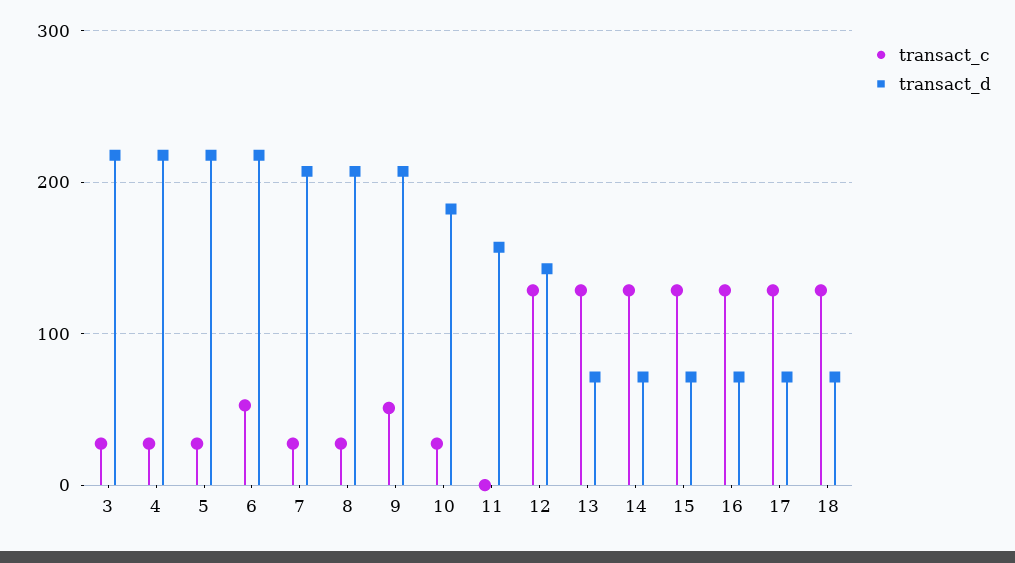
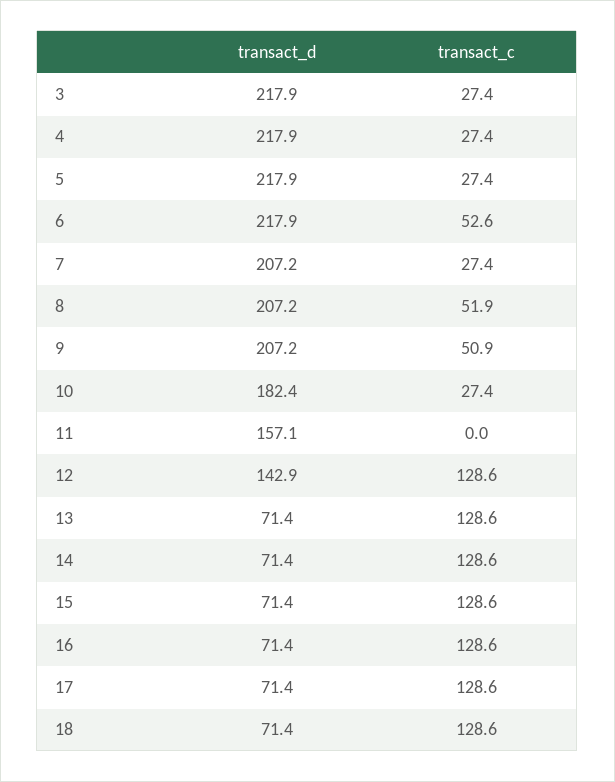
  {
    "transact_c": {
      "3": 27.4,
      "4": 27.4,
      "5": 27.4,
      "6": 52.6,
      "7": 27.4,
-     "8": 30,
+     "8": 51.9,
      "9": 50.9,
      "10": 27.4,
      "11": 0,
      "12": 128.6,
      "13": 128.6,
      "14": 128.6,
      "15": 128.6,
      "16": 128.6,
      "17": 128.6,
      "18": 128.6
    },
    "transact_d": {
      "3": 217.9,
      "4": 217.9,
      "5": 217.9,
      "6": 217.9,
      "7": 207.2,
      "8": 207.2,
      "9": 207.2,
      "10": 182.4,
      "11": 157.1,
      "12": 142.9,
      "13": 71.4,
      "14": 71.4,
      "15": 71.4,
      "16": 71.4,
      "17": 71.4,
      "18": 71.4
    }
  }

